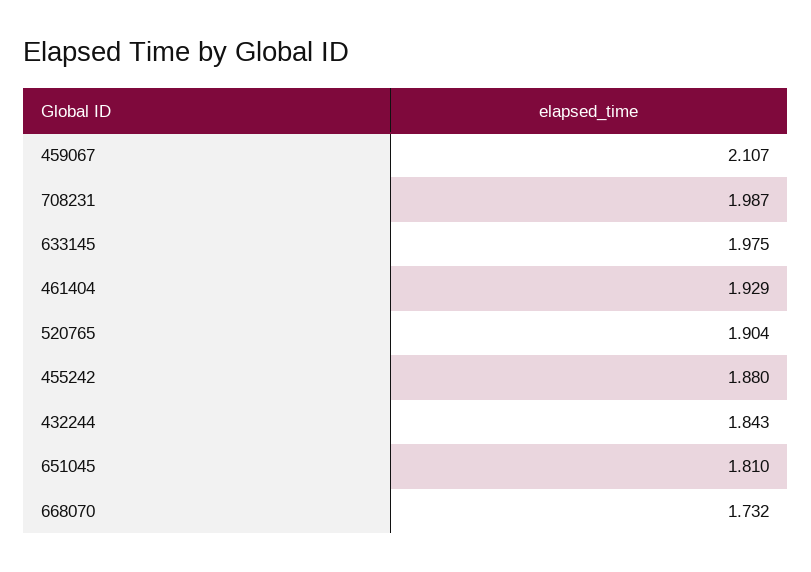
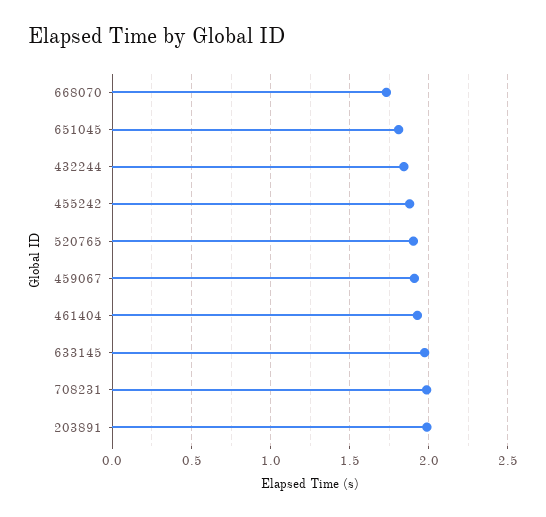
  {
-   "459067": 2.107,
+   "459067": 1.9,
    "708231": 1.987,
    "633145": 1.975,
    "461404": 1.929,
    "520765": 1.904,
    "455242": 1.88,
    "432244": 1.843,
    "651045": 1.81,
-   "668070": 1.732
+   "668070": 1.732,
+   "203891": 2
  }

